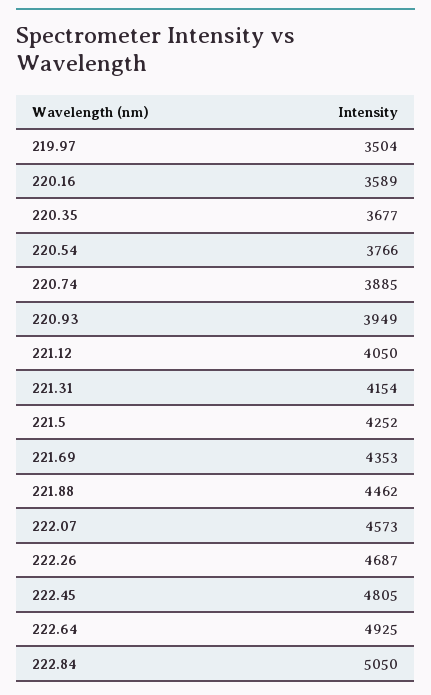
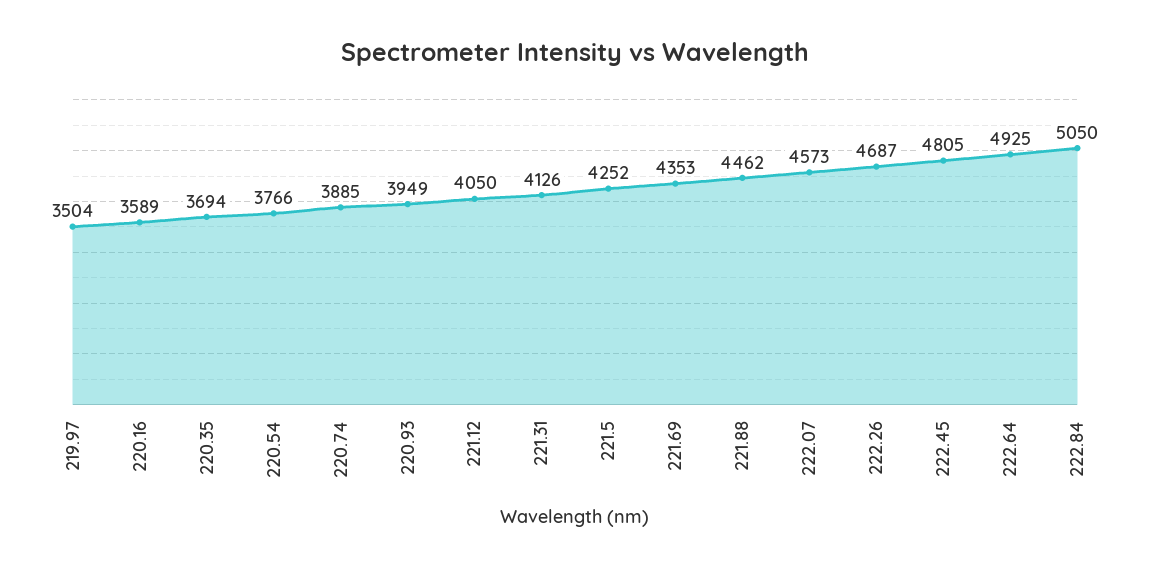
  {
    "219.97": 3504,
    "220.16": 3589,
-   "220.35": 3677,
+   "220.35": 3694,
    "220.54": 3766,
    "220.74": 3885,
    "220.93": 3949,
    "221.12": 4050,
-   "221.31": 4154,
+   "221.31": 4126,
    "221.5": 4252,
    "221.69": 4353,
    "221.88": 4462,
    "222.07": 4573,
    "222.26": 4687,
    "222.45": 4805,
    "222.64": 4925,
    "222.84": 5050
  }

